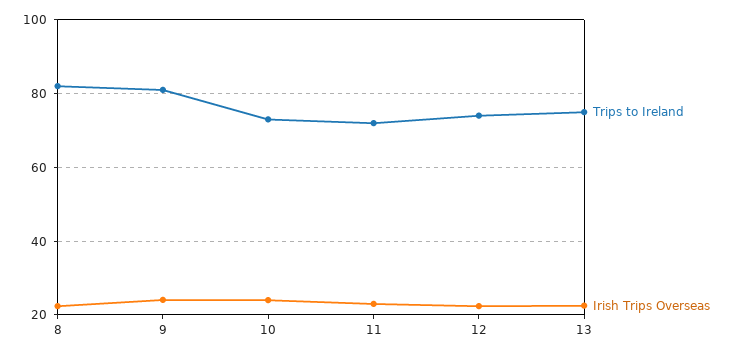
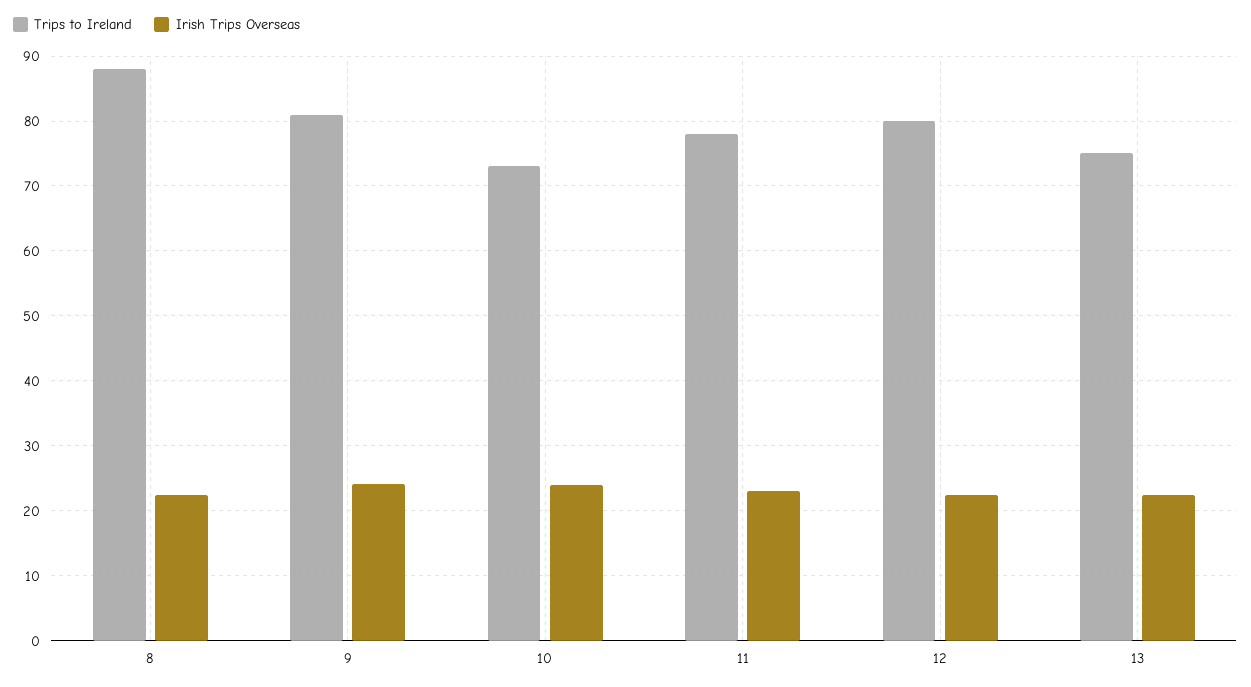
  {
    "Trips to Ireland": {
-     "8": 82,
+     "8": 88,
      "9": 81,
      "10": 73,
-     "11": 72,
+     "11": 78,
-     "12": 74,
+     "12": 80,
      "13": 75
    },
    "Irish Trips Overseas": {
      "8": 22,
      "9": 24,
      "10": 24,
      "11": 23,
      "12": 22,
      "13": 23
    }
  }

